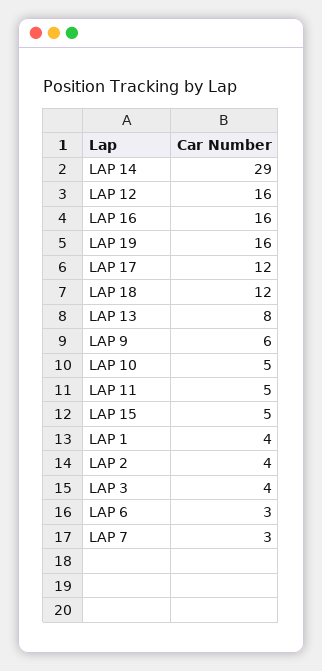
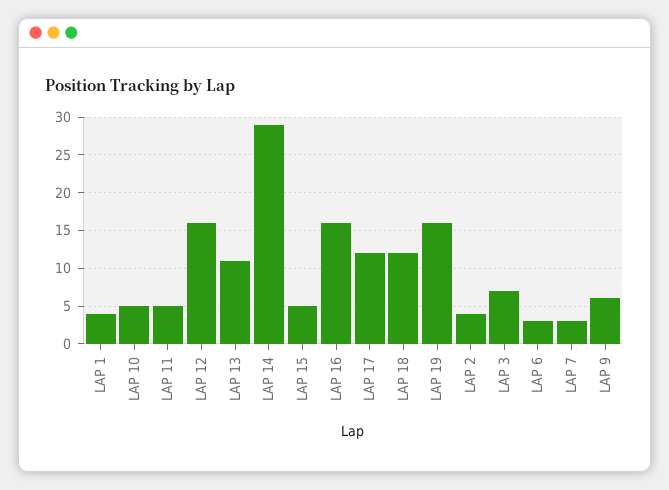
  {
    "LAP 14": 29,
    "LAP 12": 16,
    "LAP 16": 16,
    "LAP 19": 16,
    "LAP 17": 12,
    "LAP 18": 12,
-   "LAP 13": 8,
+   "LAP 13": 11,
    "LAP 9": 6,
    "LAP 10": 5,
    "LAP 11": 5,
    "LAP 15": 5,
    "LAP 1": 4,
    "LAP 2": 4,
-   "LAP 3": 4,
+   "LAP 3": 7,
    "LAP 6": 3,
    "LAP 7": 3
  }

